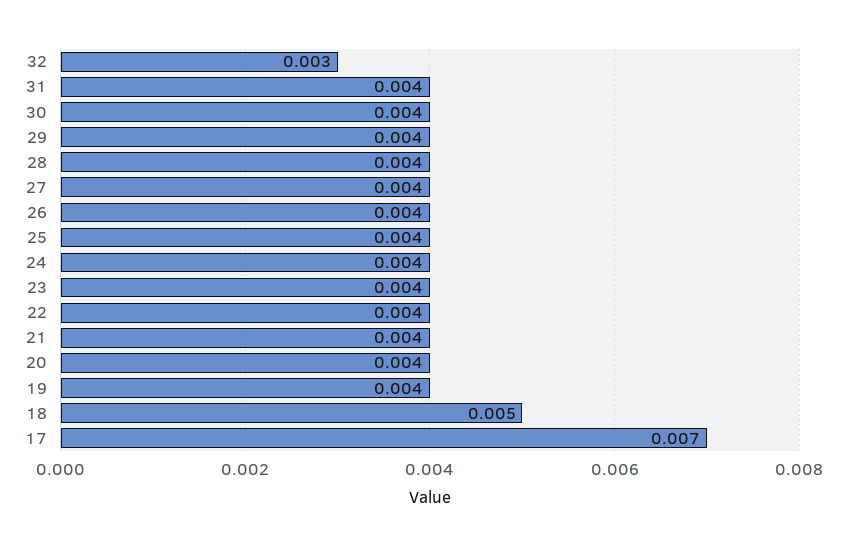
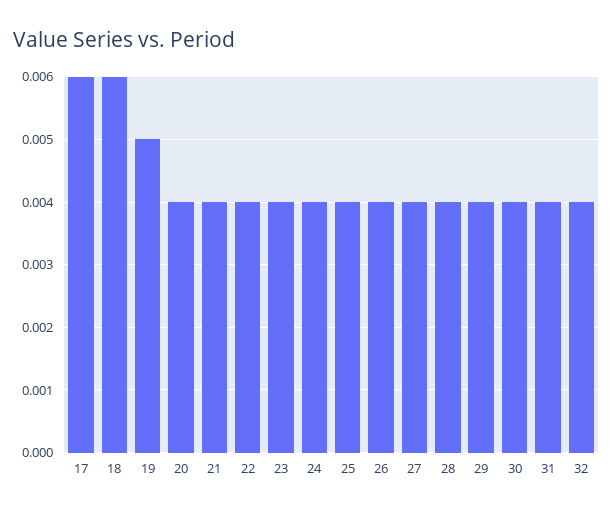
  {
-   "32": 0.003,
+   "32": 0.004,
    "31": 0.004,
    "30": 0.004,
    "29": 0.004,
    "28": 0.004,
    "27": 0.004,
    "26": 0.004,
    "25": 0.004,
    "24": 0.004,
    "23": 0.004,
    "22": 0.004,
    "21": 0.004,
    "20": 0.004,
-   "19": 0.004,
+   "19": 0.005,
-   "18": 0.005,
+   "18": 0.006,
-   "17": 0.007
+   "17": 0.006
  }

